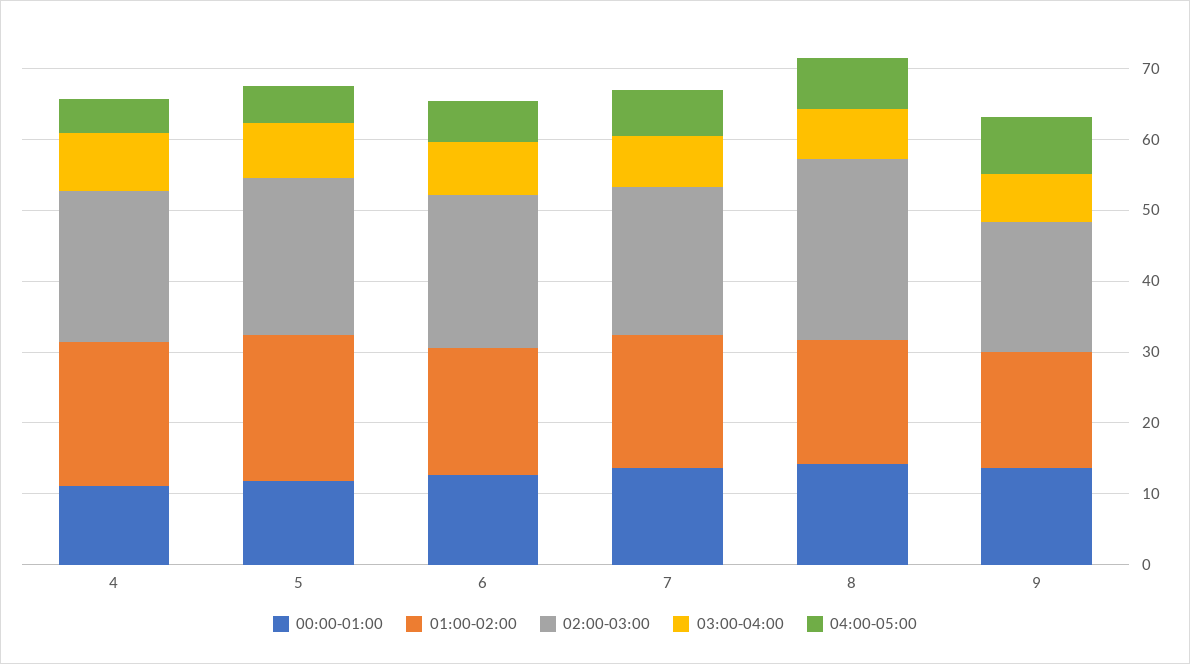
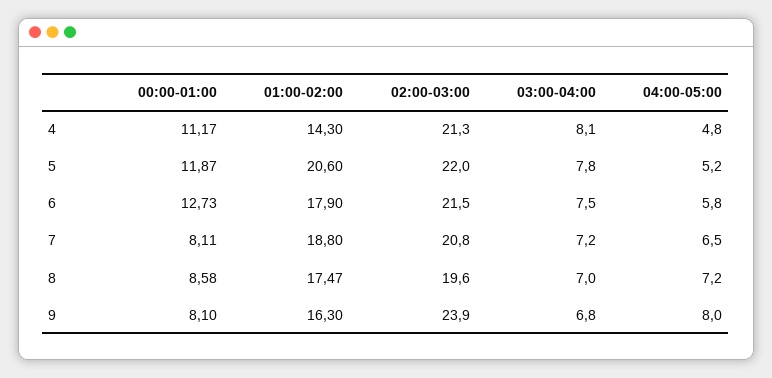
  {
    "00:00-01:00": {
      "4": 11.17,
      "5": 11.87,
      "6": 12.73,
-     "7": 14,
+     "7": 8.11,
-     "8": 14,
+     "8": 8.58,
-     "9": 14
+     "9": 8.1
    },
    "01:00-02:00": {
-     "4": 20,
+     "4": 14.3,
      "5": 20.6,
      "6": 17.9,
      "7": 18.8,
      "8": 17.47,
      "9": 16.3
    },
    "02:00-03:00": {
      "4": 21.3,
      "5": 22,
      "6": 21.5,
      "7": 20.8,
-     "8": 26,
+     "8": 19.6,
-     "9": 18
+     "9": 23.9
    },
    "03:00-04:00": {
      "4": 8.1,
      "5": 7.8,
      "6": 7.5,
      "7": 7.2,
      "8": 7,
      "9": 6.8
    },
    "04:00-05:00": {
      "4": 4.8,
      "5": 5.2,
      "6": 5.8,
      "7": 6.5,
      "8": 7.2,
      "9": 8
    }
  }

